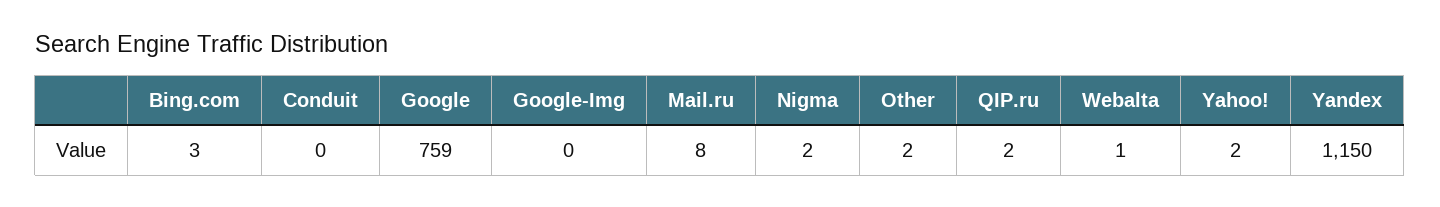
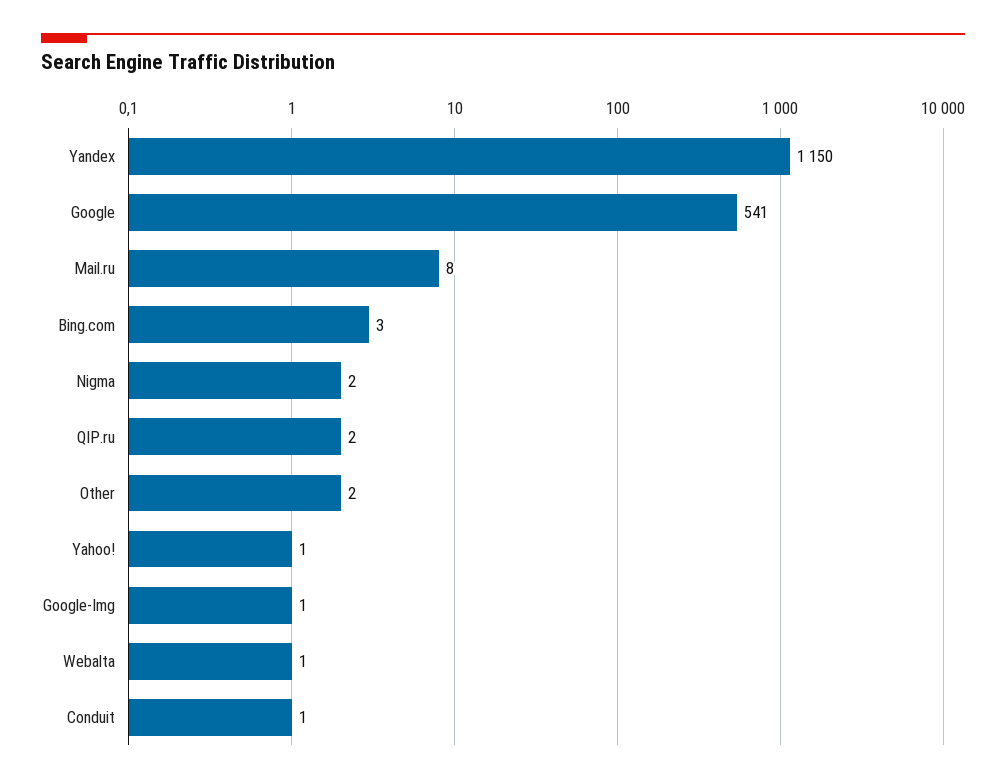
  {
    "Bing.com": 3,
-   "Conduit": 0,
+   "Conduit": 1,
-   "Google": 759,
+   "Google": 541,
-   "Google-Img": 0,
+   "Google-Img": 1,
    "Mail.ru": 8,
    "Nigma": 2,
    "Other": 2,
    "QIP.ru": 2,
    "Webalta": 1,
-   "Yahoo!": 2,
+   "Yahoo!": 1,
    "Yandex": 1150
  }

